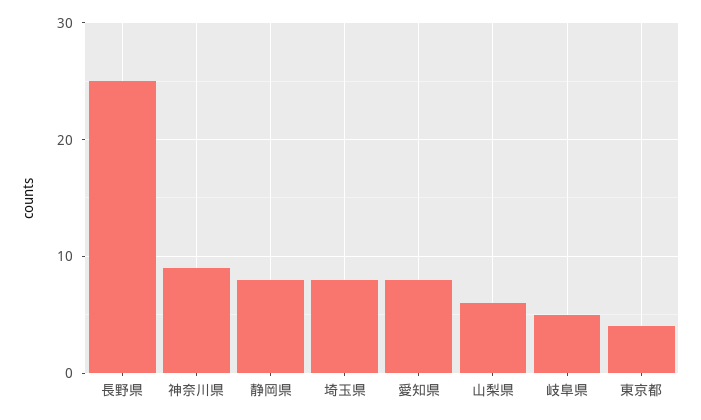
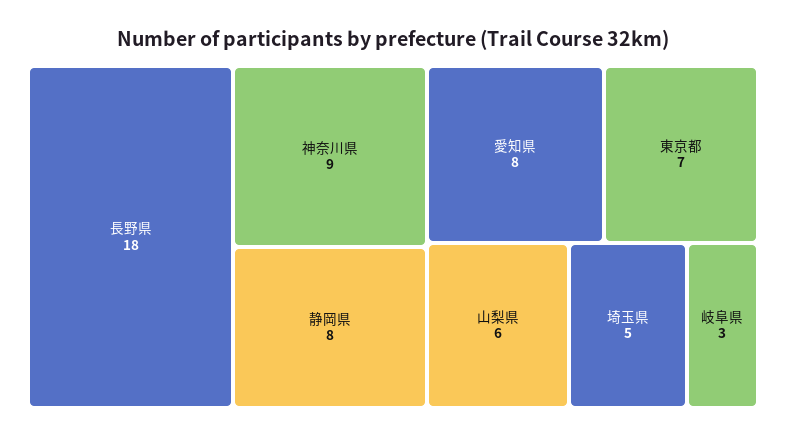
  {
-   "長野県": 25,
+   "長野県": 18,
    "神奈川県": 9,
    "静岡県": 8,
-   "埼玉県": 8,
+   "埼玉県": 5,
    "愛知県": 8,
    "山梨県": 6,
-   "岐阜県": 5,
+   "岐阜県": 3,
-   "東京都": 4
+   "東京都": 7
  }

